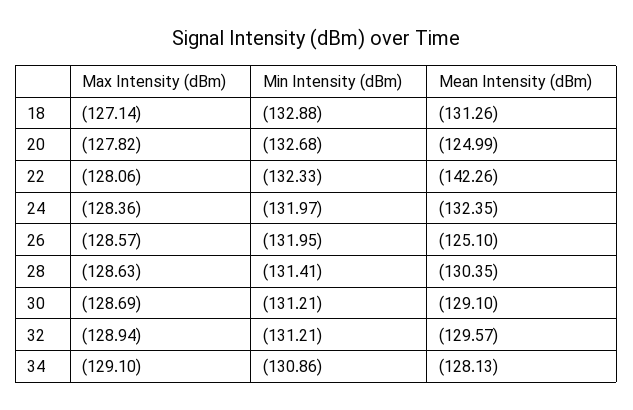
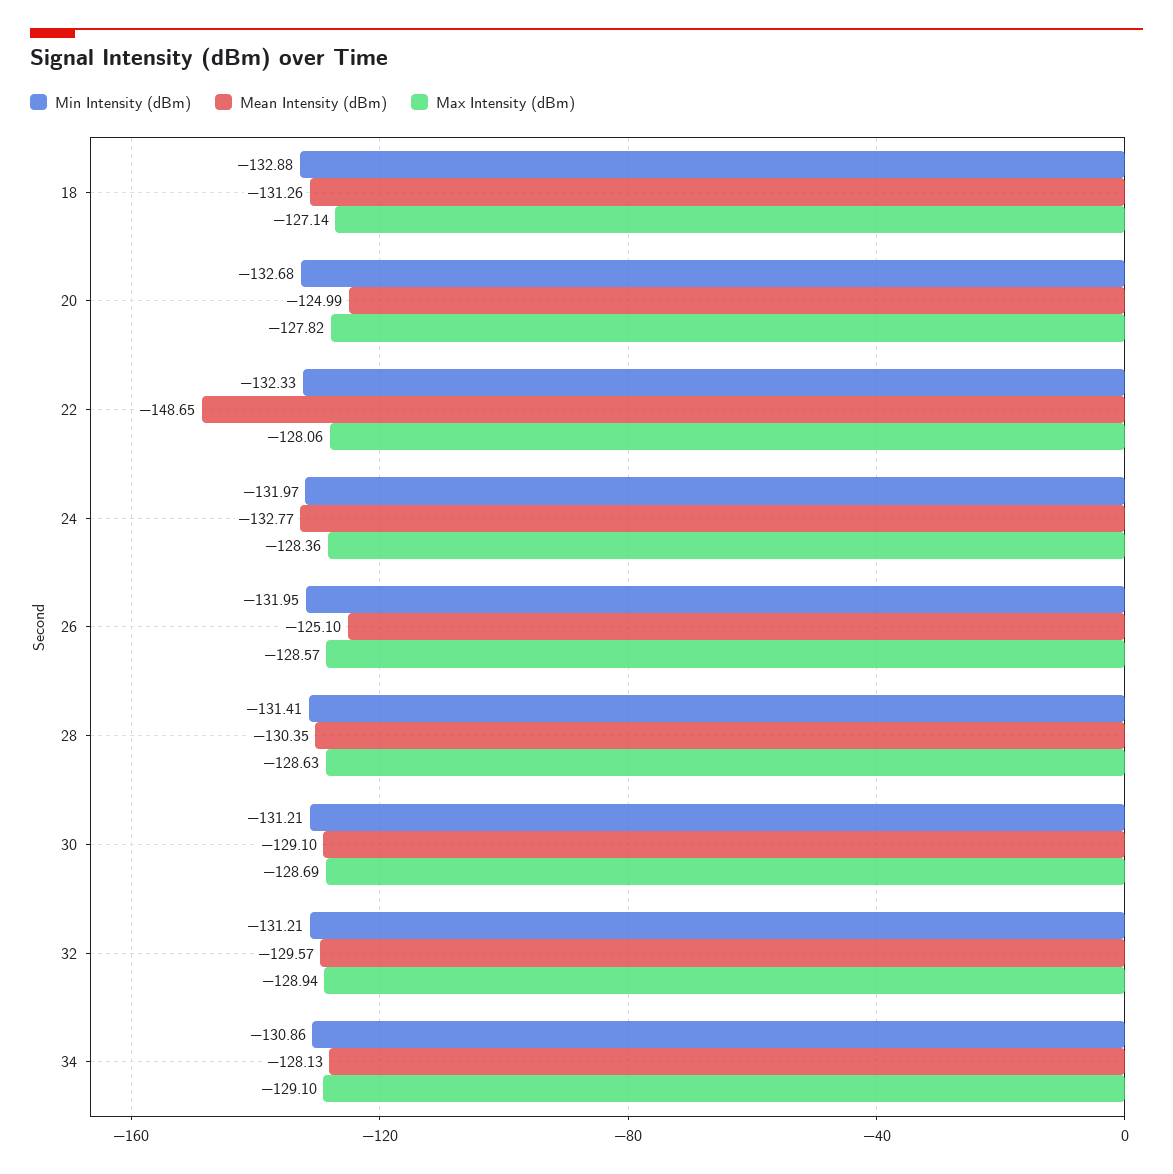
  {
    "Max Intensity (dBm)": {
      "18": -127.14,
      "20": -127.82,
      "22": -128.06,
      "24": -128.36,
      "26": -128.57,
      "28": -128.63,
      "30": -128.69,
      "32": -128.94,
      "34": -129.1
    },
    "Min Intensity (dBm)": {
      "18": -132.88,
      "20": -132.68,
      "22": -132.33,
      "24": -131.97,
      "26": -131.95,
      "28": -131.41,
      "30": -131.21,
      "32": -131.21,
      "34": -130.86
    },
    "Mean Intensity (dBm)": {
      "18": -131.26,
      "20": -124.99,
-     "22": -142.26,
+     "22": -148.65,
-     "24": -132.35,
+     "24": -132.77,
      "26": -125.1,
      "28": -130.35,
      "30": -129.1,
      "32": -129.57,
      "34": -128.13
    }
  }

